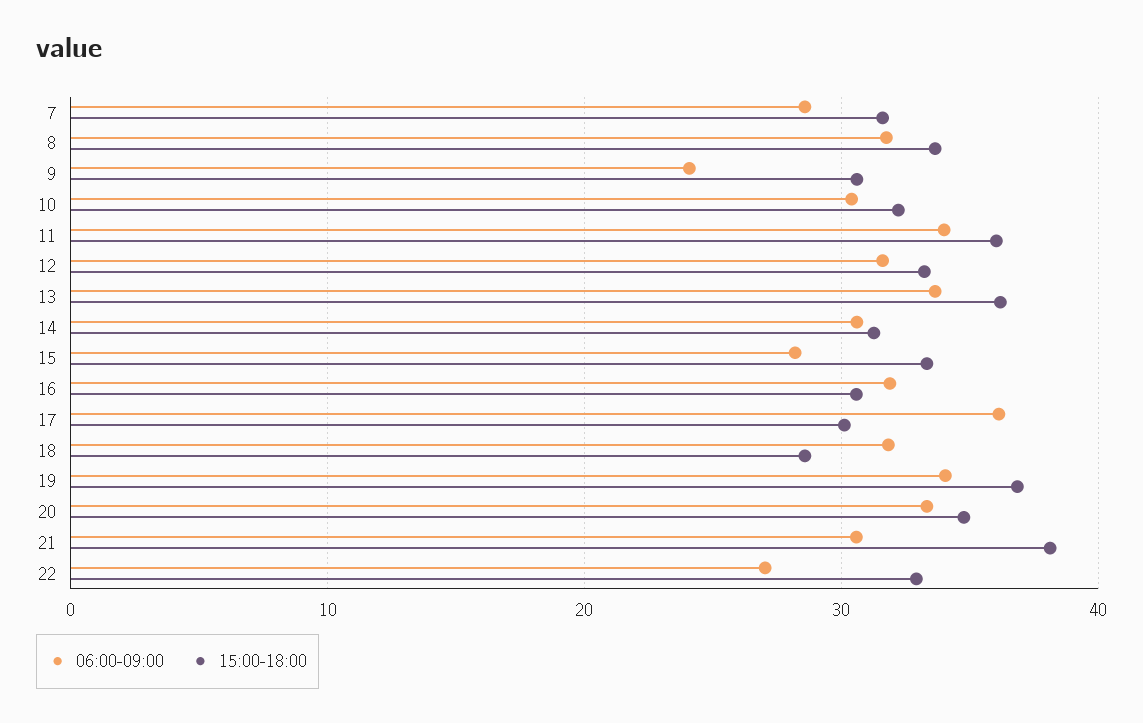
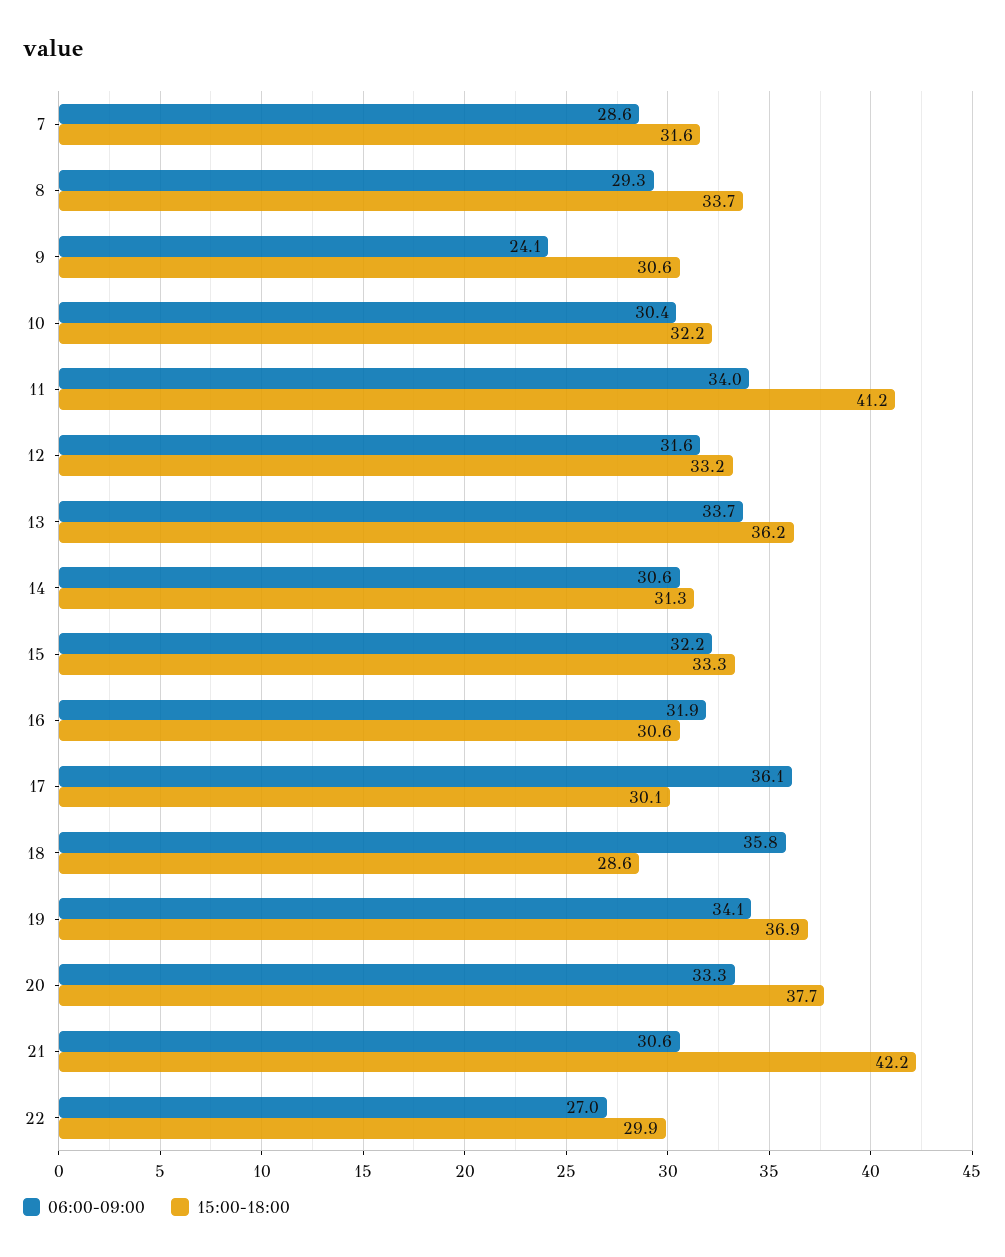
  {
    "06:00-09:00": {
      "7": 28.6,
-     "8": 32,
+     "8": 29.3,
      "9": 24.1,
      "10": 30.4,
      "11": 34,
      "12": 31.6,
      "13": 33.7,
      "14": 30.6,
-     "15": 28,
+     "15": 32.2,
      "16": 31.9,
      "17": 36.1,
-     "18": 32,
+     "18": 35.8,
      "19": 34.1,
      "20": 33.3,
      "21": 30.6,
      "22": 27
    },
    "15:00-18:00": {
      "7": 31.6,
      "8": 33.7,
      "9": 30.6,
      "10": 32.2,
-     "11": 36,
+     "11": 41.2,
      "12": 33.2,
      "13": 36.2,
      "14": 31.3,
      "15": 33.3,
      "16": 30.6,
      "17": 30.1,
      "18": 28.6,
      "19": 36.9,
-     "20": 35,
+     "20": 37.7,
-     "21": 38,
+     "21": 42.2,
-     "22": 33
+     "22": 29.9
    }
  }

